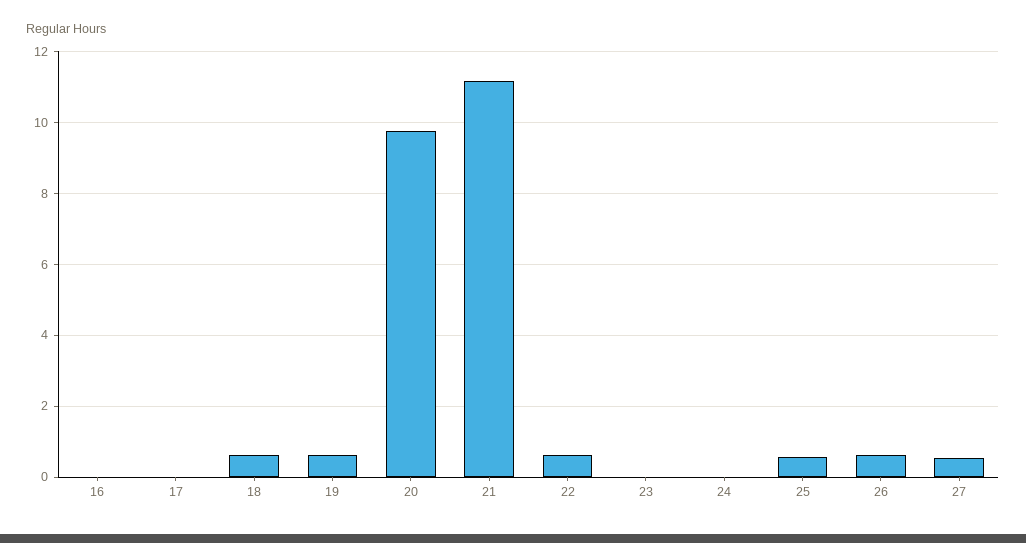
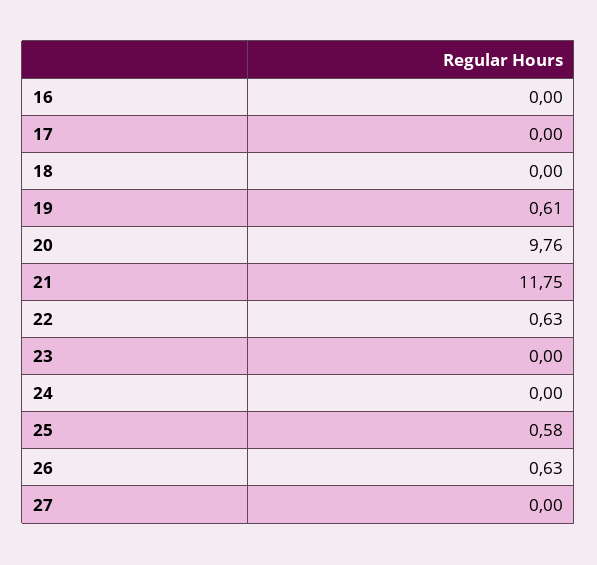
  {
    "16": 0,
    "17": 0,
-   "18": 0.6,
+   "18": 0,
    "19": 0.61,
    "20": 9.76,
-   "21": 11.2,
+   "21": 11.75,
    "22": 0.63,
    "23": 0,
    "24": 0,
    "25": 0.58,
    "26": 0.63,
-   "27": 0.6
+   "27": 0
  }

